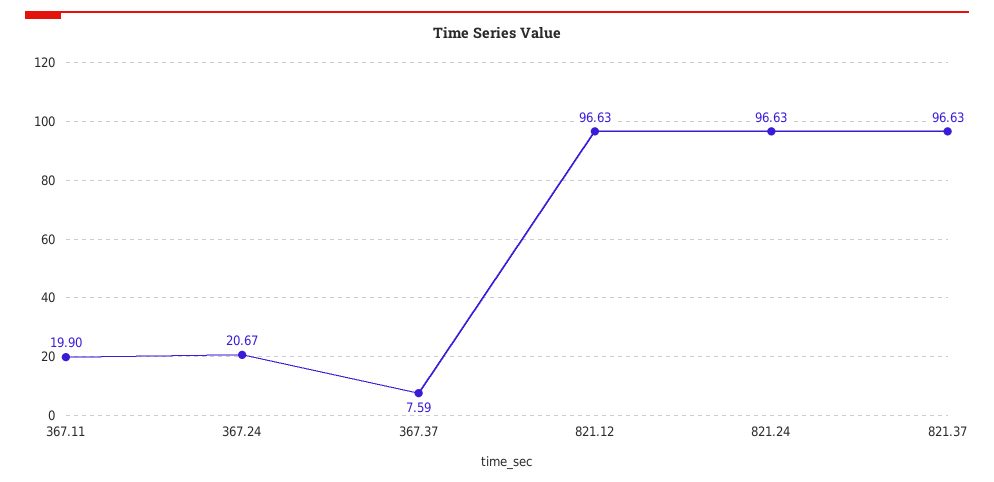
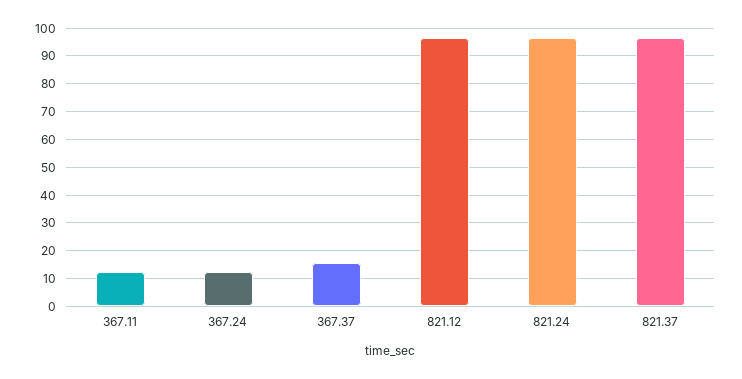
  {
-   "367.11": 19.9,
+   "367.11": 12.5,
-   "367.24": 20.67,
+   "367.24": 12.5,
-   "367.37": 7.59,
+   "367.37": 15,
    "821.12": 96.63,
    "821.24": 96.63,
    "821.37": 96.63
  }

